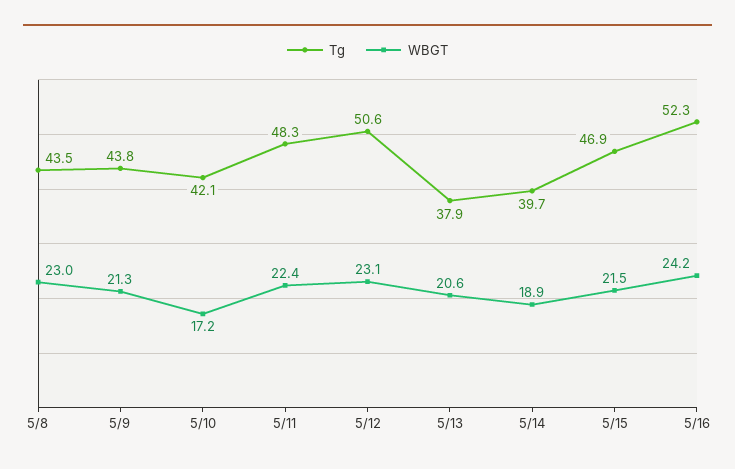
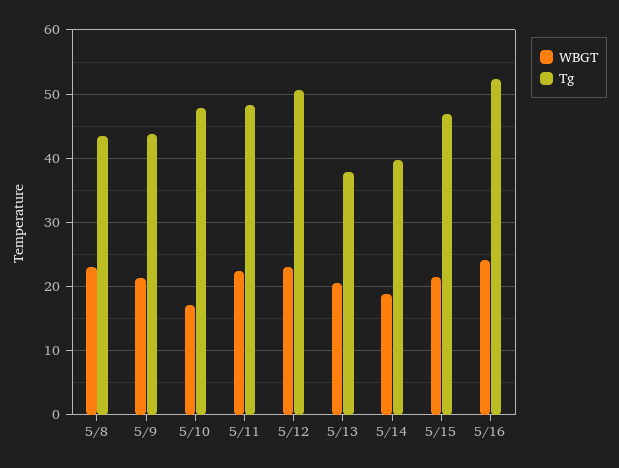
  {
    "Tg": {
      "5/8": 43.5,
      "5/9": 43.8,
-     "5/10": 42.1,
+     "5/10": 48,
      "5/11": 48.3,
      "5/12": 50.6,
      "5/13": 37.9,
      "5/14": 39.7,
      "5/15": 46.9,
      "5/16": 52.3
    },
    "WBGT": {
      "5/8": 23,
      "5/9": 21.3,
      "5/10": 17.2,
      "5/11": 22.4,
      "5/12": 23.1,
      "5/13": 20.6,
      "5/14": 18.9,
      "5/15": 21.5,
      "5/16": 24.2
    }
  }

